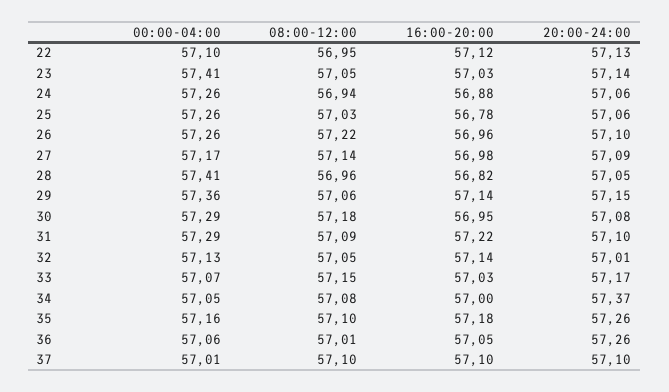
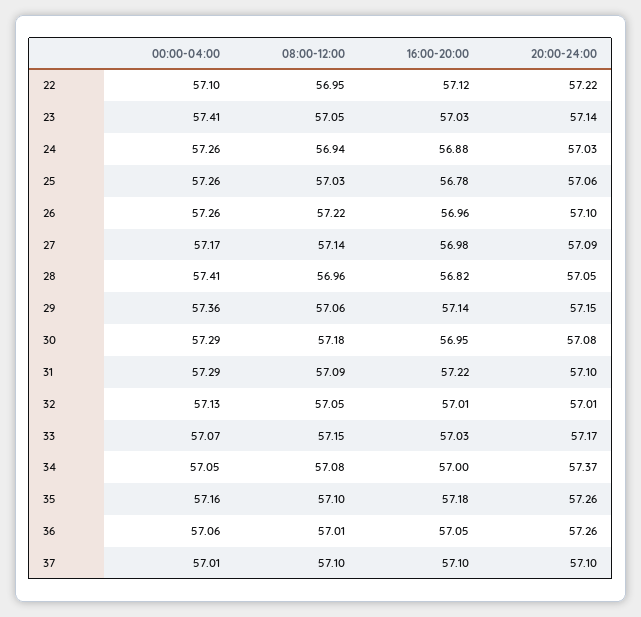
  {
    "00:00-04:00": {
      "22": 57.1,
      "23": 57.41,
      "24": 57.26,
      "25": 57.26,
      "26": 57.26,
      "27": 57.17,
      "28": 57.41,
      "29": 57.36,
      "30": 57.29,
      "31": 57.29,
      "32": 57.13,
      "33": 57.07,
      "34": 57.05,
      "35": 57.16,
      "36": 57.06,
      "37": 57.01
    },
    "08:00-12:00": {
      "22": 56.95,
      "23": 57.05,
      "24": 56.94,
      "25": 57.03,
      "26": 57.22,
      "27": 57.14,
      "28": 56.96,
      "29": 57.06,
      "30": 57.18,
      "31": 57.09,
      "32": 57.05,
      "33": 57.15,
      "34": 57.08,
      "35": 57.1,
      "36": 57.01,
      "37": 57.1
    },
    "16:00-20:00": {
      "22": 57.12,
      "23": 57.03,
      "24": 56.88,
      "25": 56.78,
      "26": 56.96,
      "27": 56.98,
      "28": 56.82,
      "29": 57.14,
      "30": 56.95,
      "31": 57.22,
-     "32": 57.14,
+     "32": 57.01,
      "33": 57.03,
      "34": 57,
      "35": 57.18,
      "36": 57.05,
      "37": 57.1
    },
    "20:00-24:00": {
-     "22": 57.13,
+     "22": 57.22,
      "23": 57.14,
-     "24": 57.06,
+     "24": 57.03,
      "25": 57.06,
      "26": 57.1,
      "27": 57.09,
      "28": 57.05,
      "29": 57.15,
      "30": 57.08,
      "31": 57.1,
      "32": 57.01,
      "33": 57.17,
      "34": 57.37,
      "35": 57.26,
      "36": 57.26,
      "37": 57.1
    }
  }

